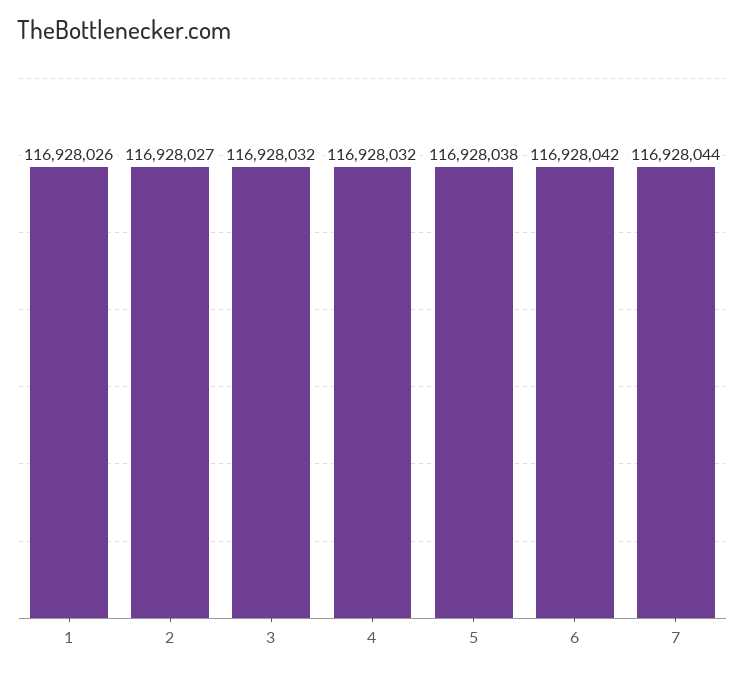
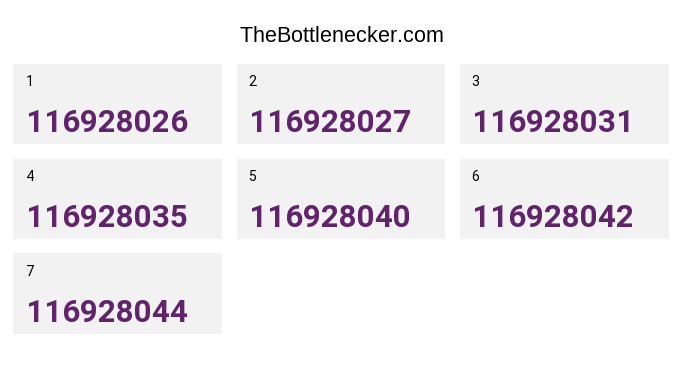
  {
    "1": 116928026,
    "2": 116928027,
-   "3": 116928032,
+   "3": 116928031,
-   "4": 116928032,
+   "4": 116928035,
-   "5": 116928038,
+   "5": 116928040,
    "6": 116928042,
    "7": 116928044
  }

